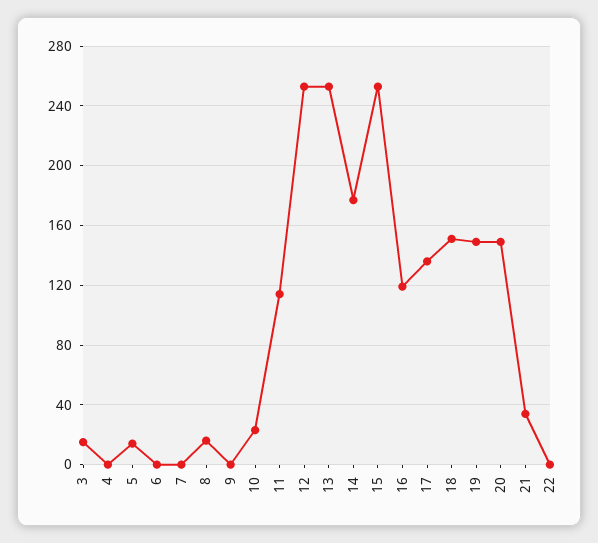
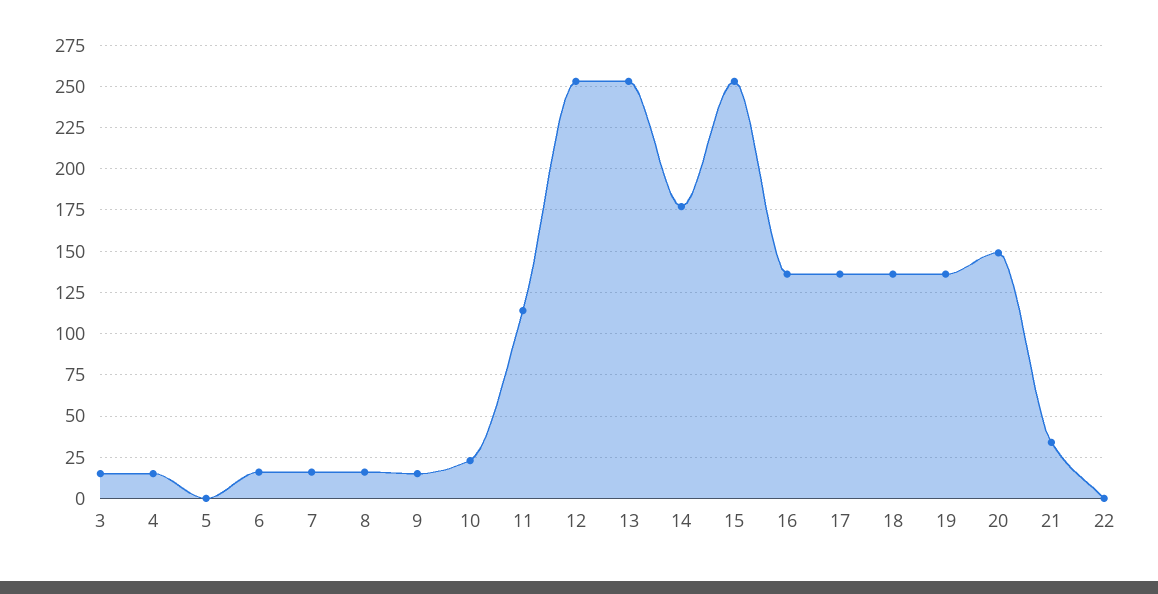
  {
    "3": 15,
-   "4": 0,
+   "4": 15,
-   "5": 15,
+   "5": 0,
-   "6": 0,
+   "6": 15,
-   "7": 0,
+   "7": 15,
    "8": 15,
-   "9": 0,
+   "9": 15,
    "10": 25,
    "11": 115,
    "12": 255,
    "13": 255,
    "14": 175,
    "15": 255,
-   "16": 120,
+   "16": 135,
    "17": 135,
-   "18": 150,
+   "18": 135,
-   "19": 150,
+   "19": 135,
    "20": 150,
    "21": 35,
    "22": 0
  }

